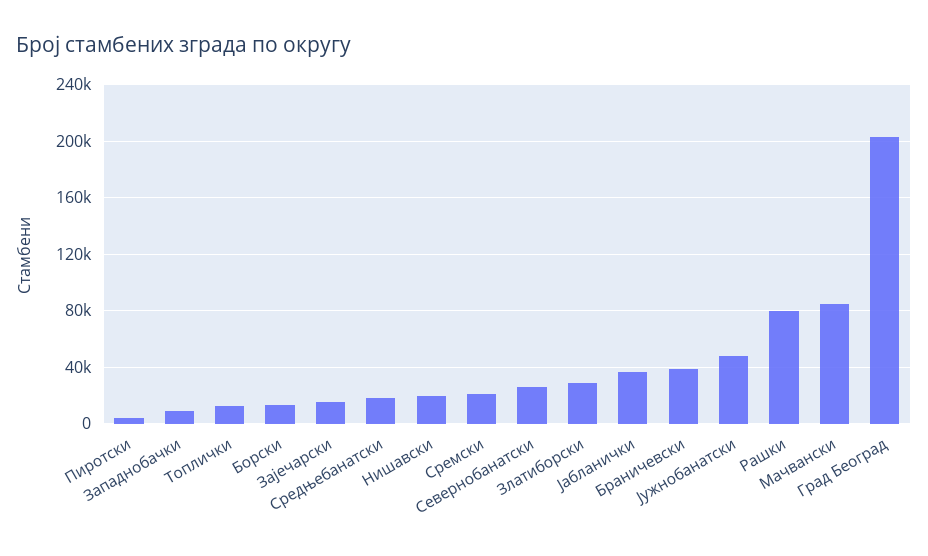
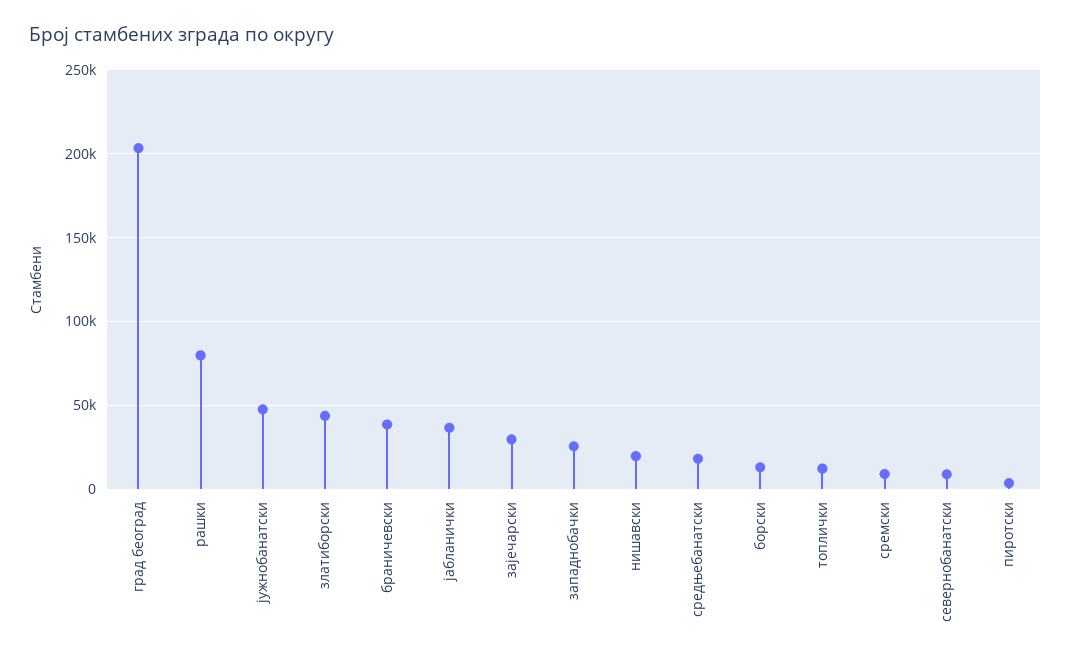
  {
    "Пиротски": 5000,
-   "Западнобачки": 10000,
+   "Западнобачки": 25000,
    "Топлички": 10000,
    "Борски": 15000,
-   "Зајечарски": 15000,
+   "Зајечарски": 30000,
    "Средњебанатски": 20000,
    "Нишавски": 20000,
-   "Сремски": 20000,
+   "Сремски": 10000,
-   "Севернобанатски": 25000,
+   "Севернобанатски": 10000,
-   "Златиборски": 30000,
+   "Златиборски": 45000,
    "Јабланички": 35000,
    "Браничевски": 40000,
    "Јужнобанатски": 50000,
    "Рашки": 80000,
-   "Мачвански": 85000,
    "Град Београд": 205000
  }

